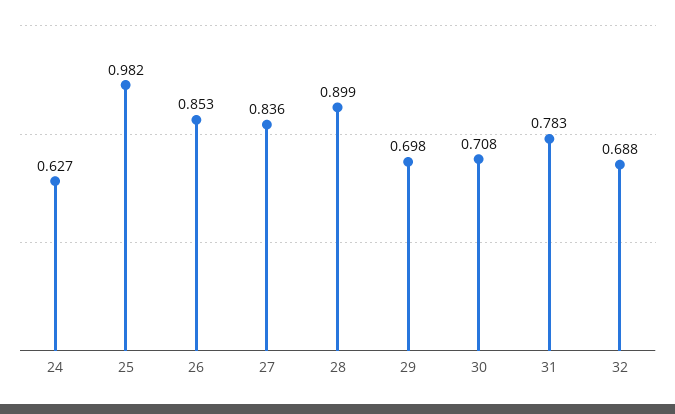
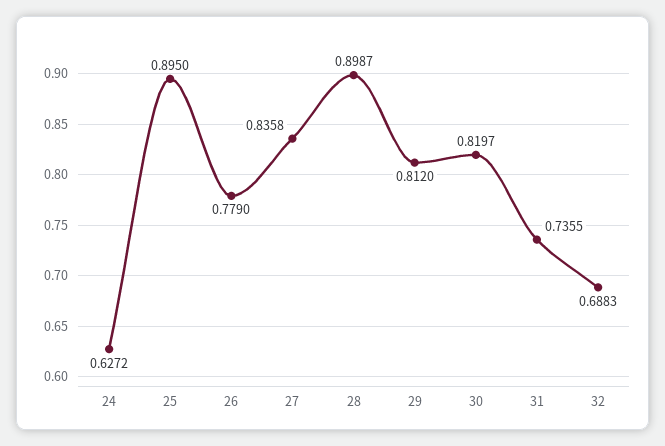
  {
    "24": 0.6272,
-   "25": 0.982,
+   "25": 0.895,
-   "26": 0.853,
+   "26": 0.779,
    "27": 0.8358,
    "28": 0.8987,
-   "29": 0.698,
+   "29": 0.812,
-   "30": 0.708,
+   "30": 0.8197,
-   "31": 0.783,
+   "31": 0.7355,
    "32": 0.6883
  }

